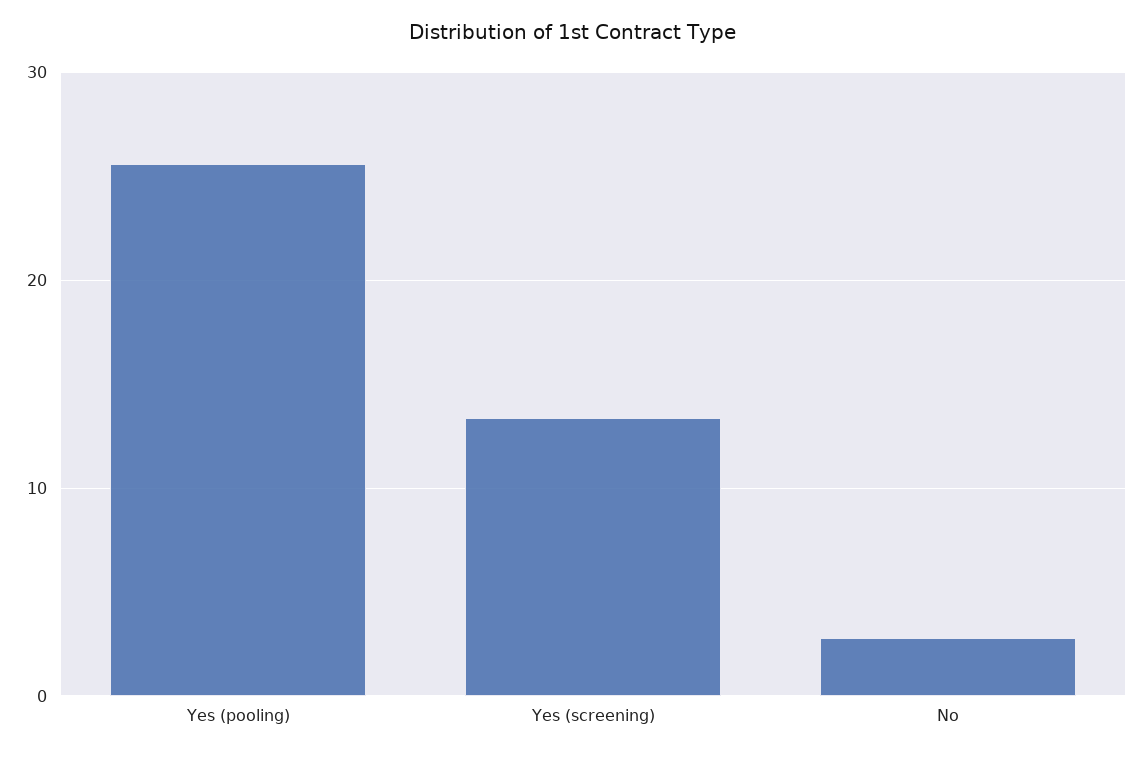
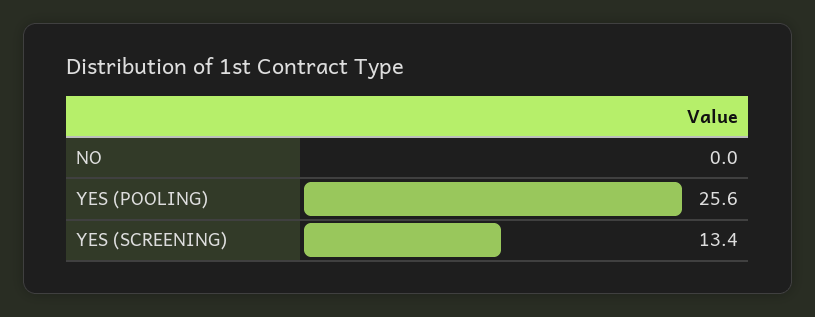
  {
    "Yes (pooling)": 25.6,
    "Yes (screening)": 13.4,
-   "No": 3
+   "No": 0
  }

